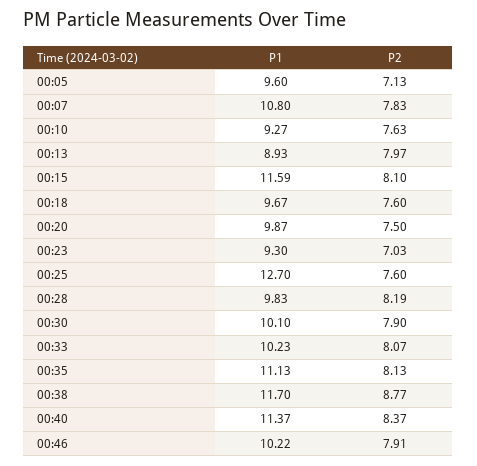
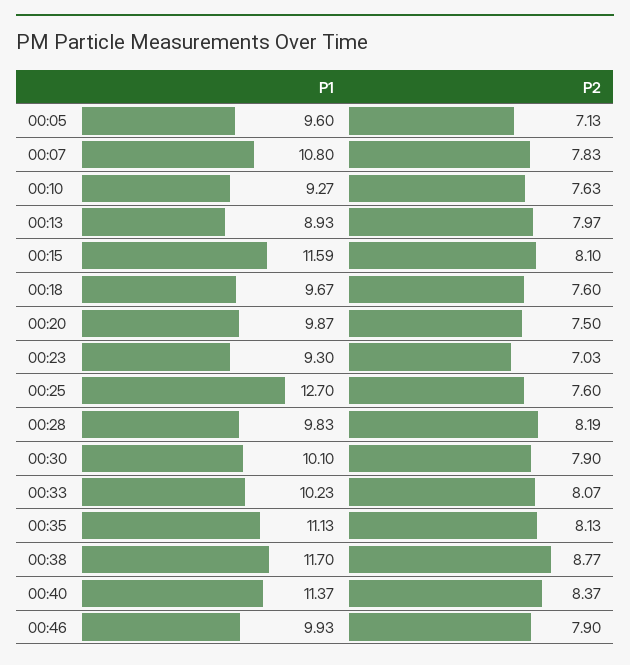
  {
    "P1": {
      "00:05": 9.6,
      "00:07": 10.8,
      "00:10": 9.27,
      "00:13": 8.93,
      "00:15": 11.59,
      "00:18": 9.67,
      "00:20": 9.87,
      "00:23": 9.3,
      "00:25": 12.7,
      "00:28": 9.83,
      "00:30": 10.1,
      "00:33": 10.23,
      "00:35": 11.13,
      "00:38": 11.7,
      "00:40": 11.37,
-     "00:46": 10.22
+     "00:46": 9.93
    },
    "P2": {
      "00:05": 7.13,
      "00:07": 7.83,
      "00:10": 7.63,
      "00:13": 7.97,
      "00:15": 8.1,
      "00:18": 7.6,
      "00:20": 7.5,
      "00:23": 7.03,
      "00:25": 7.6,
      "00:28": 8.19,
      "00:30": 7.9,
      "00:33": 8.07,
      "00:35": 8.13,
      "00:38": 8.77,
      "00:40": 8.37,
-     "00:46": 7.91
+     "00:46": 7.9
    }
  }

